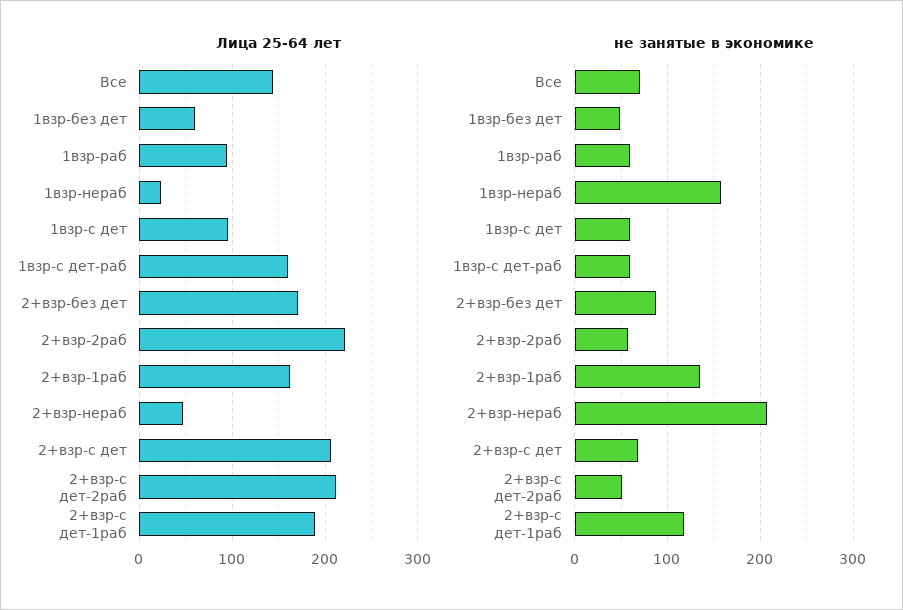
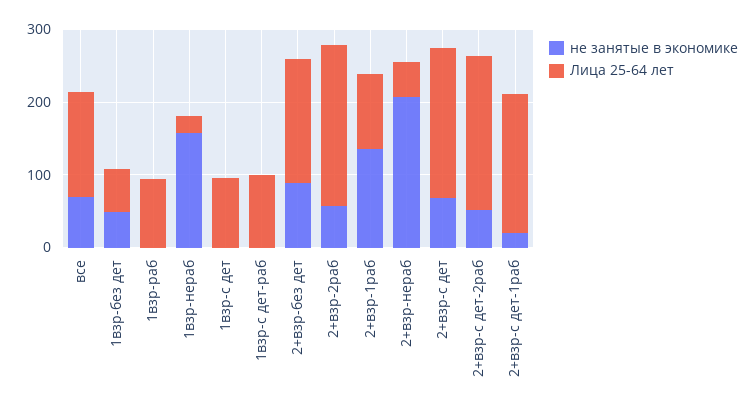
  {
    "Лица 25-64 лет": {
      "Все": 140,
      "1взр-без дет": 60,
      "1взр-раб": 90,
      "1взр-нераб": 20,
      "1взр-с дет": 100,
-     "1взр-с дет-раб": 160,
+     "1взр-с дет-раб": 100,
      "2+взр-без дет": 170,
      "2+взр-2раб": 220,
-     "2+взр-1раб": 160,
+     "2+взр-1раб": 100,
      "2+взр-нераб": 50,
      "2+взр-с дет": 210,
      "2+взр-с дет-2раб": 210,
      "2+взр-с дет-1раб": 190
    },
    "не занятые в экономике": {
      "Все": 70,
      "1взр-без дет": 50,
-     "1взр-раб": 60,
+     "1взр-раб": 0,
      "1взр-нераб": 160,
-     "1взр-с дет": 60,
+     "1взр-с дет": 0,
-     "1взр-с дет-раб": 60,
+     "1взр-с дет-раб": 0,
      "2+взр-без дет": 90,
      "2+взр-2раб": 60,
      "2+взр-1раб": 140,
      "2+взр-нераб": 210,
      "2+взр-с дет": 70,
      "2+взр-с дет-2раб": 50,
-     "2+взр-с дет-1раб": 120
+     "2+взр-с дет-1раб": 20
    }
  }

